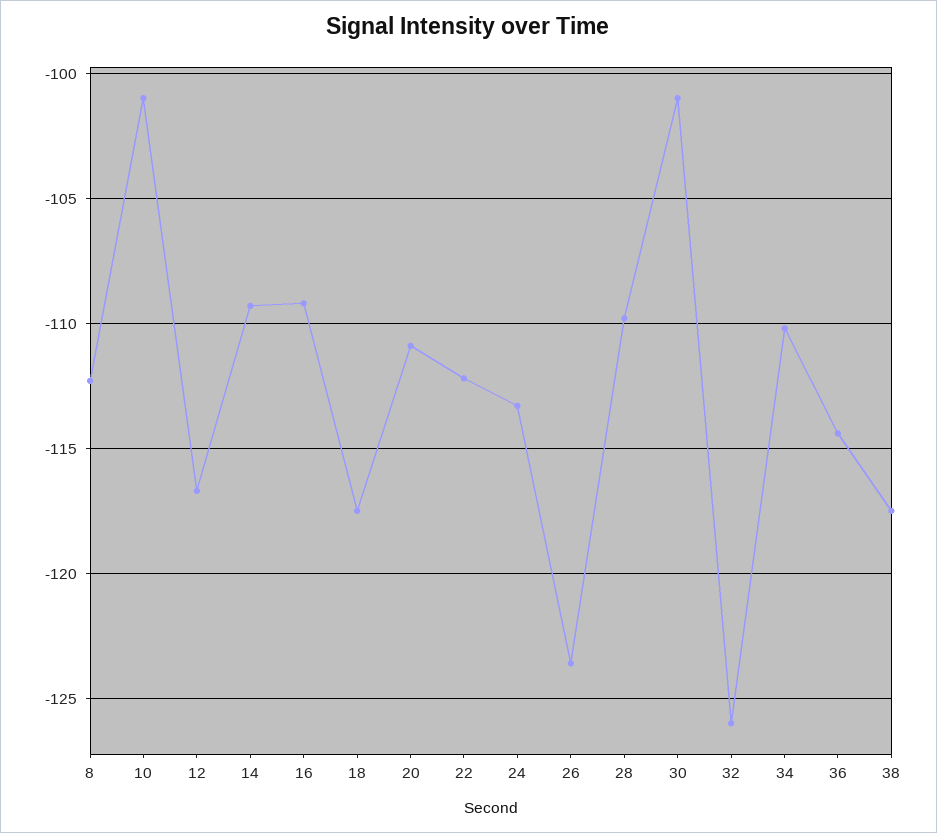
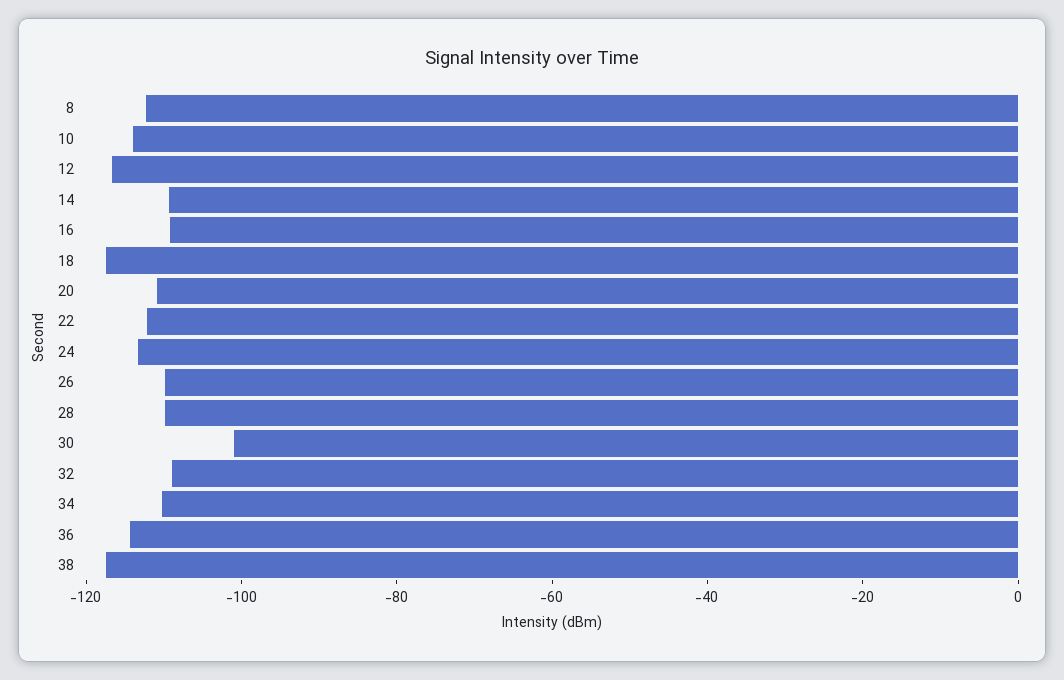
  {
    "8": -112.5,
-   "10": -101,
+   "10": -115,
    "12": -116.5,
    "14": -109.5,
    "16": -109,
    "18": -117.5,
    "20": -111,
    "22": -112,
    "24": -113.5,
-   "26": -123.5,
+   "26": -110,
    "28": -110,
    "30": -101,
-   "32": -126,
+   "32": -110,
    "34": -110,
    "36": -114.5,
    "38": -117.5
  }

